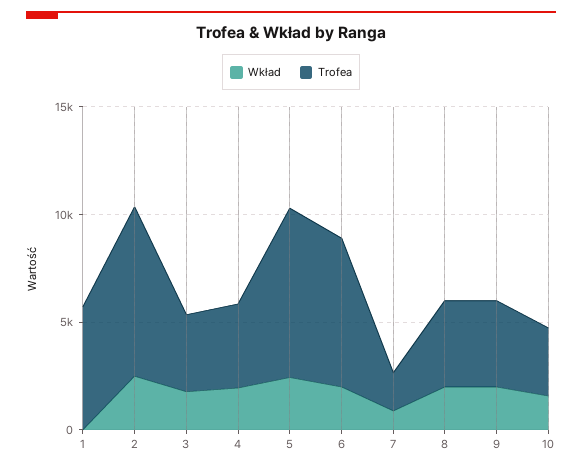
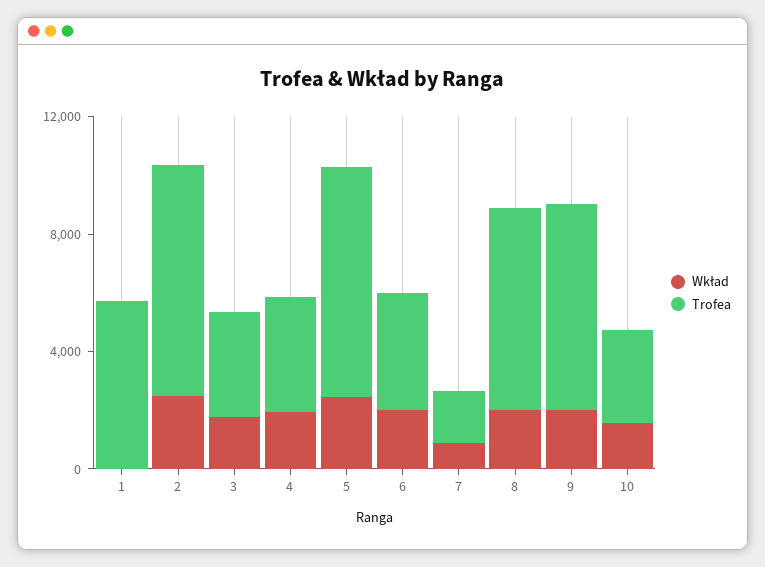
  {
    "Wkład": {
      "1": 0,
      "2": 3000,
      "3": 2000,
      "4": 2000,
      "5": 2000,
      "6": 2000,
      "7": 1000,
      "8": 2000,
      "9": 2000,
      "10": 2000
    },
    "Trofea": {
      "1": 6000,
      "2": 8000,
      "3": 4000,
      "4": 4000,
      "5": 8000,
-     "6": 7000,
+     "6": 4000,
      "7": 2000,
-     "8": 4000,
+     "8": 7000,
-     "9": 4000,
+     "9": 7000,
      "10": 3000
    }
  }

